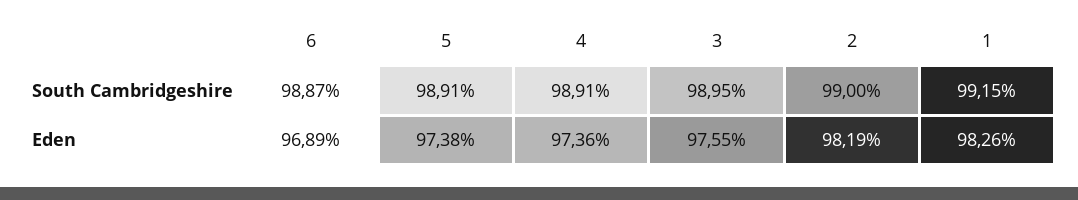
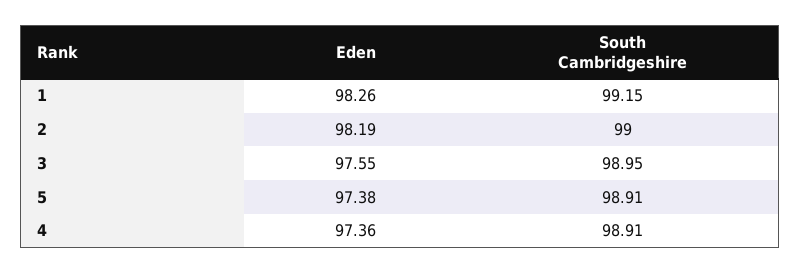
  {
-   "6": {
-     "South Cambridgeshire": 98.87,
-     "Eden": 96.89
-   },
    "5": {
      "South Cambridgeshire": 98.91,
      "Eden": 97.38
    },
    "4": {
      "South Cambridgeshire": 98.91,
      "Eden": 97.36
    },
    "3": {
      "South Cambridgeshire": 98.95,
      "Eden": 97.55
    },
    "2": {
      "South Cambridgeshire": 99,
      "Eden": 98.19
    },
    "1": {
      "South Cambridgeshire": 99.15,
      "Eden": 98.26
    }
  }

